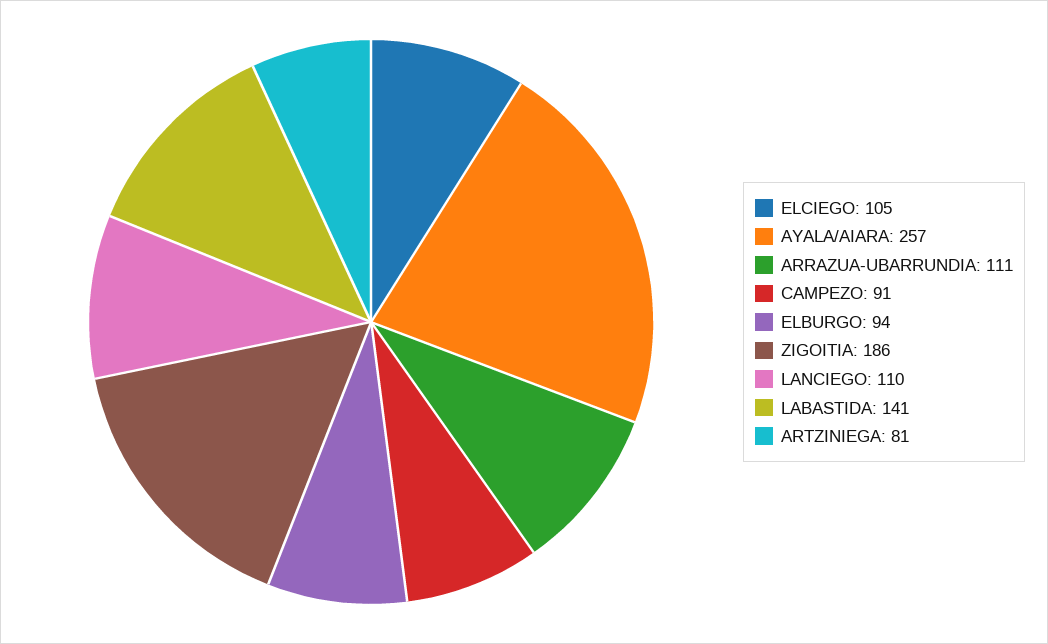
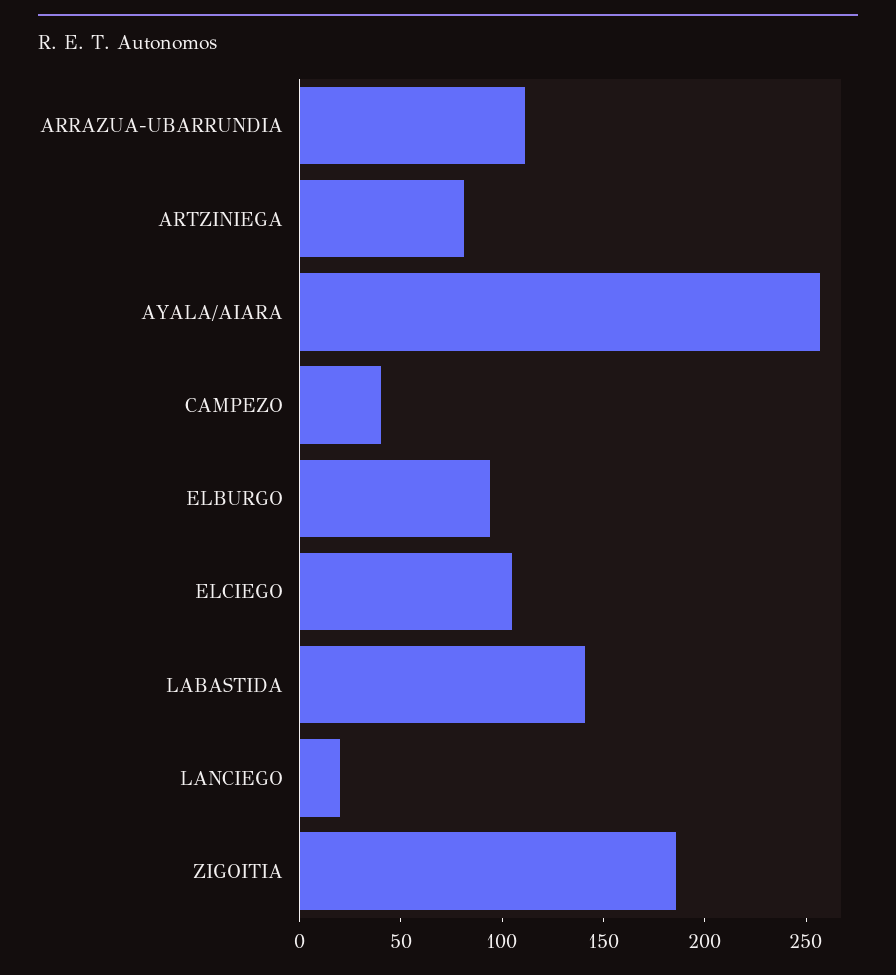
  {
    "ELCIEGO": 105,
    "AYALA/AIARA": 257,
    "ARRAZUA-UBARRUNDIA": 111,
-   "CAMPEZO": 91,
+   "CAMPEZO": 40,
    "ELBURGO": 94,
    "ZIGOITIA": 186,
-   "LANCIEGO": 110,
+   "LANCIEGO": 20,
    "LABASTIDA": 141,
    "ARTZINIEGA": 81
  }

